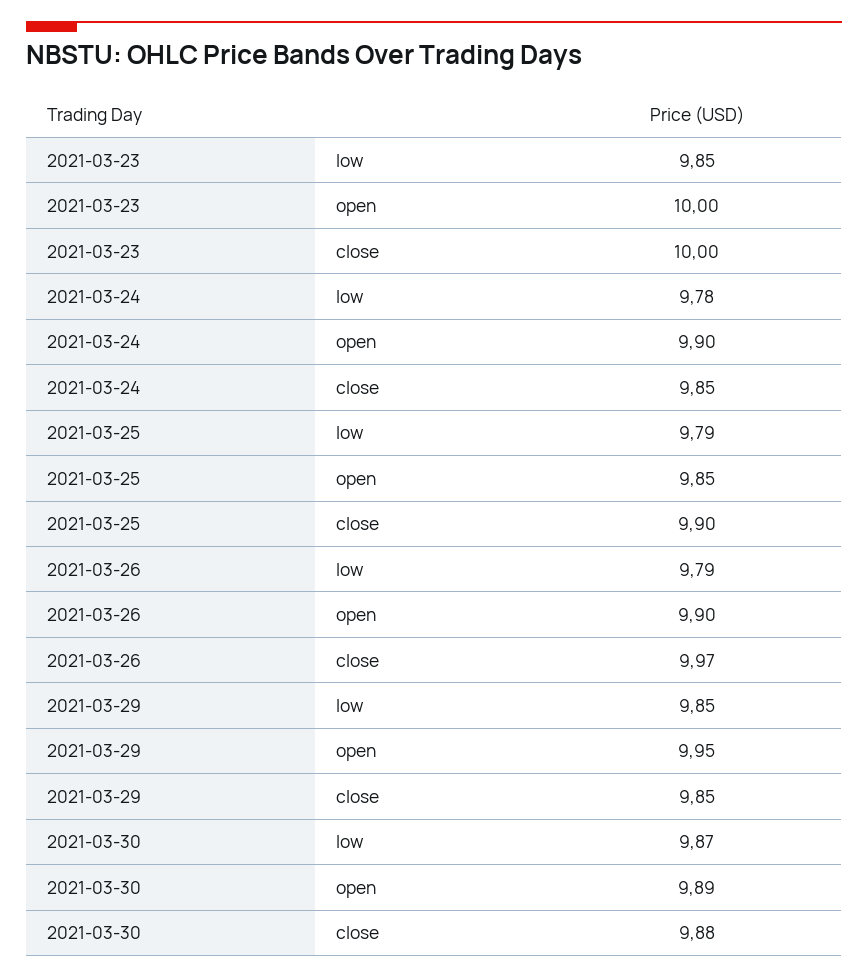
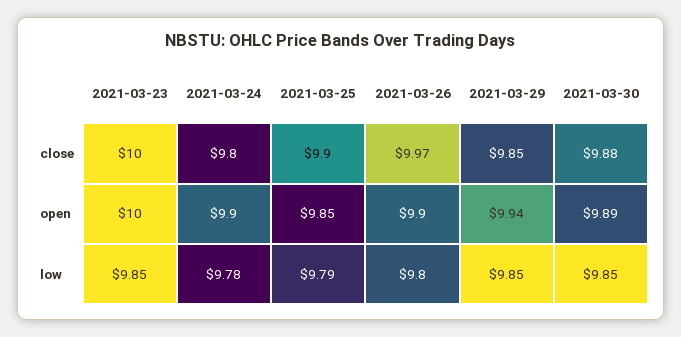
  {
    "2021-03-23": {
      "low": 9.85,
      "open": 10,
      "close": 10
    },
    "2021-03-24": {
      "low": 9.78,
      "open": 9.9,
-     "close": 9.85
+     "close": 9.8
    },
    "2021-03-25": {
      "low": 9.79,
      "open": 9.85,
      "close": 9.9
    },
    "2021-03-26": {
-     "low": 9.79,
+     "low": 9.8,
      "open": 9.9,
      "close": 9.97
    },
    "2021-03-29": {
      "low": 9.85,
-     "open": 9.95,
+     "open": 9.94,
      "close": 9.85
    },
    "2021-03-30": {
-     "low": 9.87,
+     "low": 9.85,
      "open": 9.89,
      "close": 9.88
    }
  }

